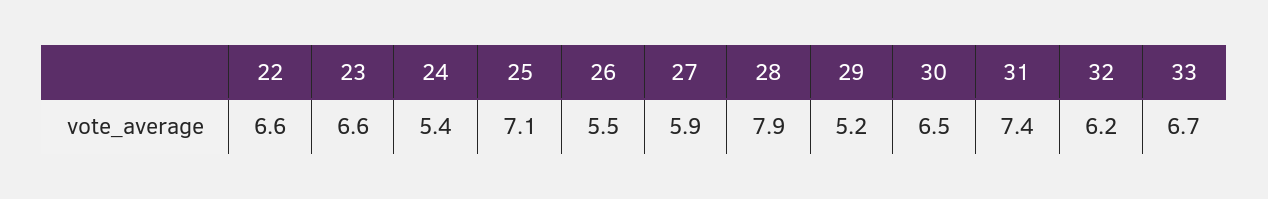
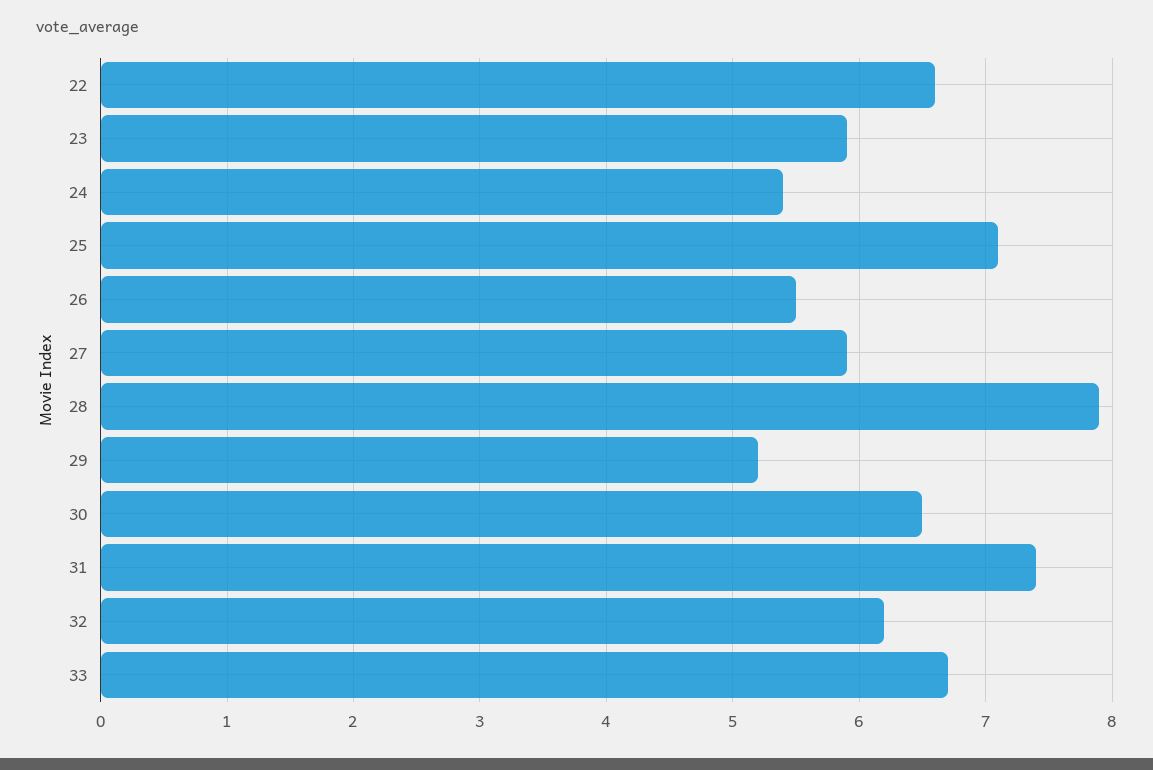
  {
    "22": 6.6,
-   "23": 6.6,
+   "23": 5.9,
    "24": 5.4,
    "25": 7.1,
    "26": 5.5,
    "27": 5.9,
    "28": 7.9,
    "29": 5.2,
    "30": 6.5,
    "31": 7.4,
    "32": 6.2,
    "33": 6.7
  }

